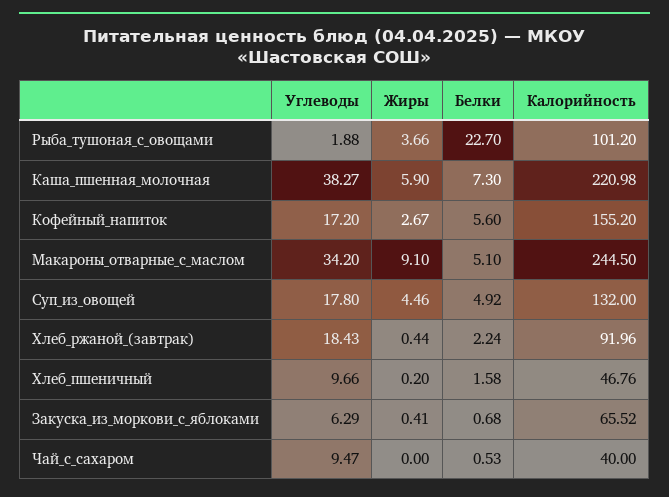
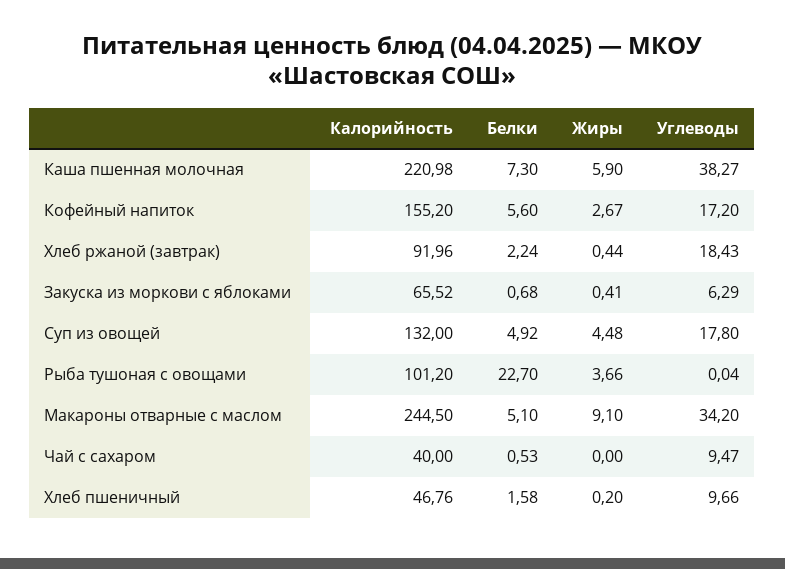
  {
    "Углеводы": {
-     "Рыба_тушоная_с_овощами": 1.88,
+     "Рыба_тушоная_с_овощами": 0.04,
      "Каша_пшенная_молочная": 38.27,
      "Кофейный_напиток": 17.2,
      "Макароны_отварные_с_маслом": 34.2,
      "Суп_из_овощей": 17.8,
      "Хлеб_ржаной_(завтрак)": 18.43,
      "Хлеб_пшеничный": 9.66,
      "Закуска_из_моркови_с_яблоками": 6.29,
      "Чай_с_сахаром": 9.47
    },
    "Жиры": {
      "Рыба_тушоная_с_овощами": 3.66,
      "Каша_пшенная_молочная": 5.9,
      "Кофейный_напиток": 2.67,
      "Макароны_отварные_с_маслом": 9.1,
-     "Суп_из_овощей": 4.46,
+     "Суп_из_овощей": 4.48,
      "Хлеб_ржаной_(завтрак)": 0.44,
      "Хлеб_пшеничный": 0.2,
      "Закуска_из_моркови_с_яблоками": 0.41,
      "Чай_с_сахаром": 0
    },
    "Белки": {
      "Рыба_тушоная_с_овощами": 22.7,
      "Каша_пшенная_молочная": 7.3,
      "Кофейный_напиток": 5.6,
      "Макароны_отварные_с_маслом": 5.1,
      "Суп_из_овощей": 4.92,
      "Хлеб_ржаной_(завтрак)": 2.24,
      "Хлеб_пшеничный": 1.58,
      "Закуска_из_моркови_с_яблоками": 0.68,
      "Чай_с_сахаром": 0.53
    },
    "Калорийность": {
      "Рыба_тушоная_с_овощами": 101.2,
      "Каша_пшенная_молочная": 220.98,
      "Кофейный_напиток": 155.2,
      "Макароны_отварные_с_маслом": 244.5,
      "Суп_из_овощей": 132,
      "Хлеб_ржаной_(завтрак)": 91.96,
      "Хлеб_пшеничный": 46.76,
      "Закуска_из_моркови_с_яблоками": 65.52,
      "Чай_с_сахаром": 40
    }
  }

